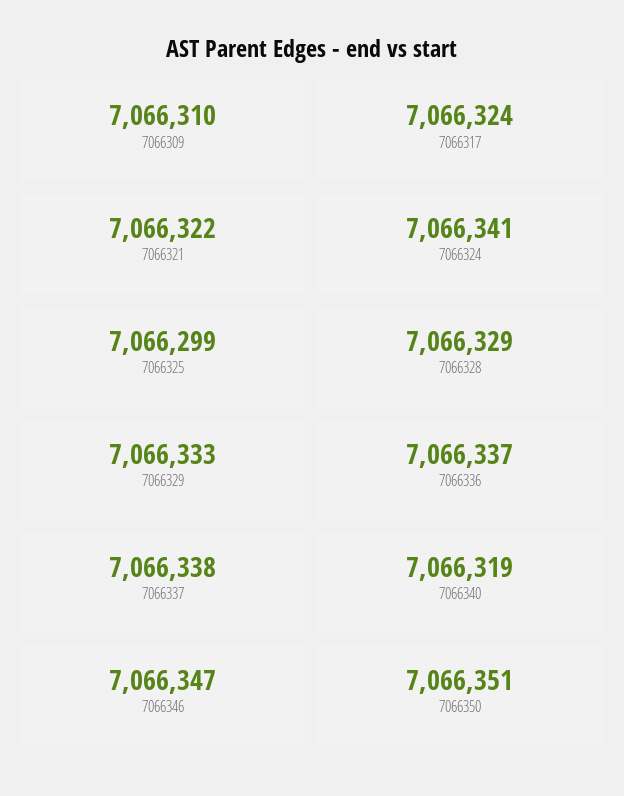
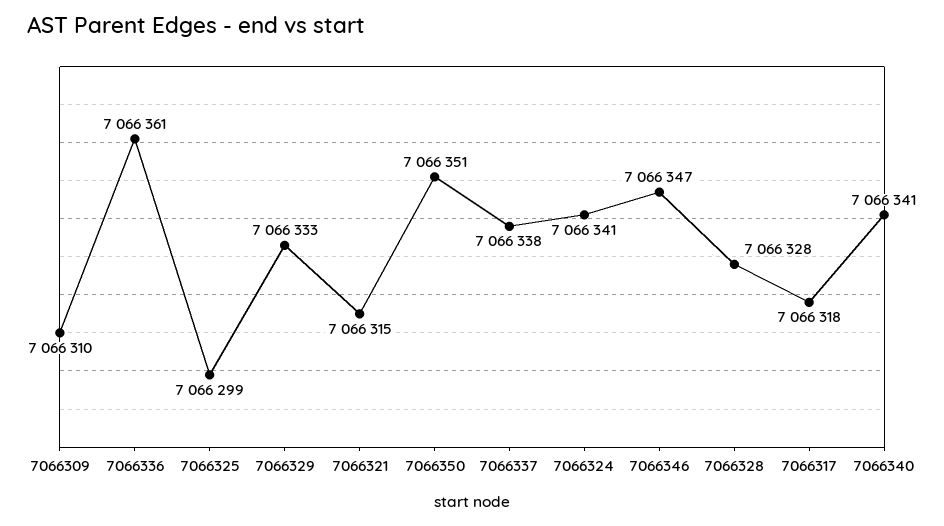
  {
    "7066309": 7066310,
-   "7066317": 7066324,
+   "7066317": 7066318,
-   "7066321": 7066322,
+   "7066321": 7066315,
    "7066324": 7066341,
    "7066325": 7066299,
-   "7066328": 7066329,
+   "7066328": 7066328,
    "7066329": 7066333,
-   "7066336": 7066337,
+   "7066336": 7066361,
    "7066337": 7066338,
-   "7066340": 7066319,
+   "7066340": 7066341,
    "7066346": 7066347,
    "7066350": 7066351
  }

